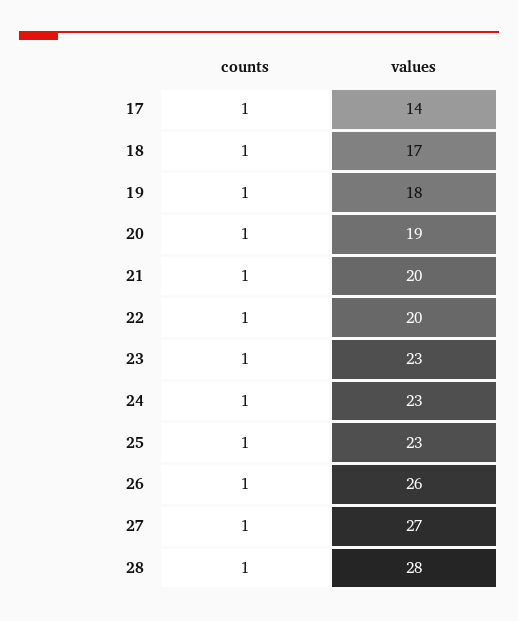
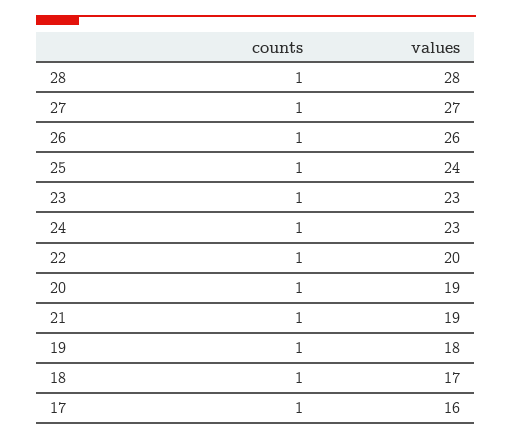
  {
    "counts": {
      "17": 1,
      "18": 1,
      "19": 1,
      "20": 1,
      "21": 1,
      "22": 1,
      "23": 1,
      "24": 1,
      "25": 1,
      "26": 1,
      "27": 1,
      "28": 1
    },
    "values": {
-     "17": 14,
+     "17": 16,
      "18": 17,
      "19": 18,
      "20": 19,
-     "21": 20,
+     "21": 19,
      "22": 20,
      "23": 23,
      "24": 23,
-     "25": 23,
+     "25": 24,
      "26": 26,
      "27": 27,
      "28": 28
    }
  }

